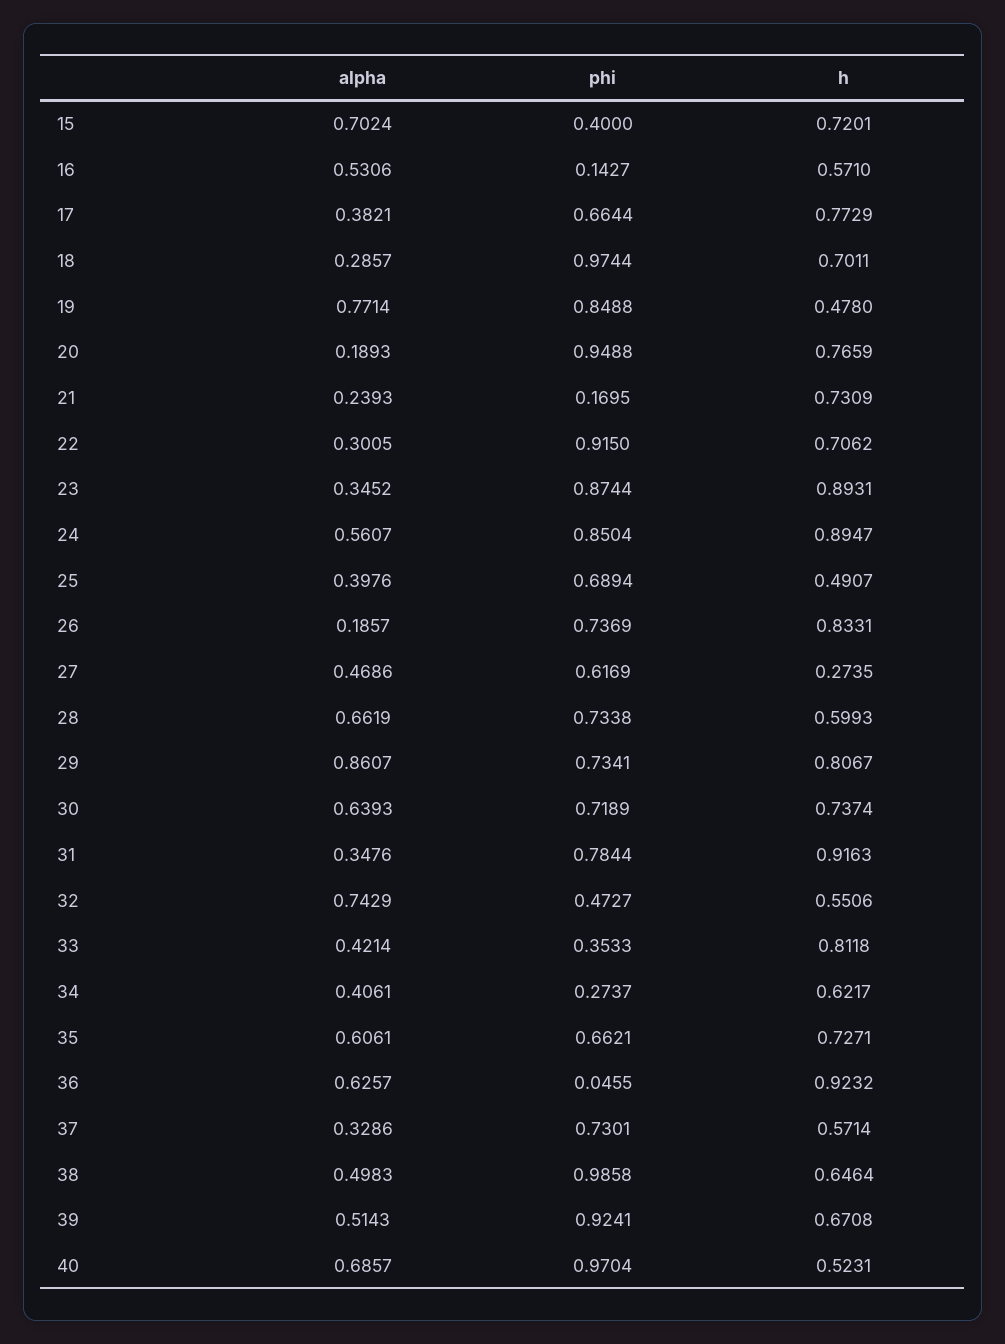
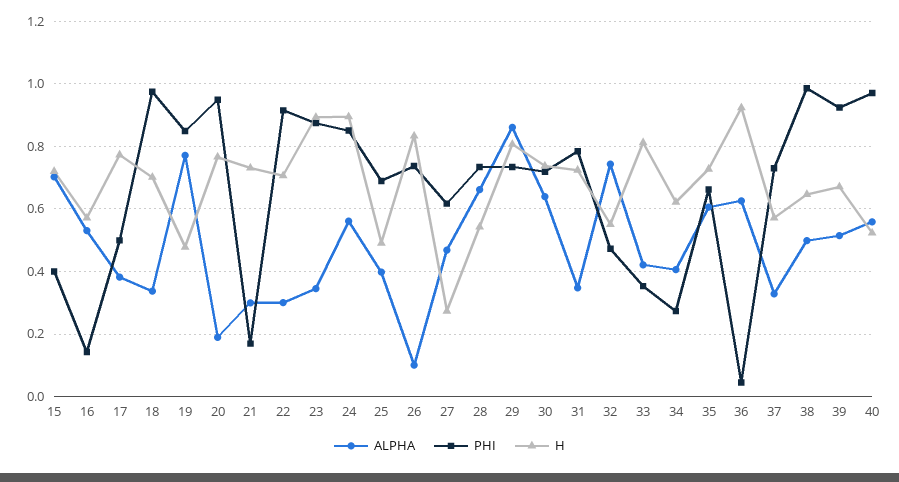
  {
    "alpha": {
      "15": 0.7024,
      "16": 0.5306,
      "17": 0.3821,
-     "18": 0.2857,
+     "18": 0.34,
      "19": 0.7714,
      "20": 0.1893,
-     "21": 0.2393,
+     "21": 0.3,
      "22": 0.3005,
      "23": 0.3452,
      "24": 0.5607,
      "25": 0.3976,
-     "26": 0.1857,
+     "26": 0.1,
      "27": 0.4686,
      "28": 0.6619,
      "29": 0.8607,
      "30": 0.6393,
      "31": 0.3476,
      "32": 0.7429,
      "33": 0.4214,
      "34": 0.4061,
      "35": 0.6061,
      "36": 0.6257,
      "37": 0.3286,
      "38": 0.4983,
      "39": 0.5143,
-     "40": 0.6857
+     "40": 0.56
    },
    "phi": {
      "15": 0.4,
      "16": 0.1427,
-     "17": 0.6644,
+     "17": 0.5,
      "18": 0.9744,
      "19": 0.8488,
      "20": 0.9488,
      "21": 0.1695,
      "22": 0.915,
      "23": 0.8744,
      "24": 0.8504,
      "25": 0.6894,
      "26": 0.7369,
      "27": 0.6169,
      "28": 0.7338,
      "29": 0.7341,
      "30": 0.7189,
      "31": 0.7844,
      "32": 0.4727,
      "33": 0.3533,
      "34": 0.2737,
      "35": 0.6621,
      "36": 0.0455,
      "37": 0.7301,
      "38": 0.9858,
      "39": 0.9241,
      "40": 0.9704
    },
    "h": {
      "15": 0.7201,
      "16": 0.571,
      "17": 0.7729,
      "18": 0.7011,
      "19": 0.478,
      "20": 0.7659,
      "21": 0.7309,
      "22": 0.7062,
      "23": 0.8931,
      "24": 0.8947,
      "25": 0.4907,
      "26": 0.8331,
      "27": 0.2735,
-     "28": 0.5993,
+     "28": 0.54,
      "29": 0.8067,
      "30": 0.7374,
-     "31": 0.9163,
+     "31": 0.72,
      "32": 0.5506,
      "33": 0.8118,
      "34": 0.6217,
      "35": 0.7271,
      "36": 0.9232,
      "37": 0.5714,
      "38": 0.6464,
      "39": 0.6708,
      "40": 0.5231
    }
  }

